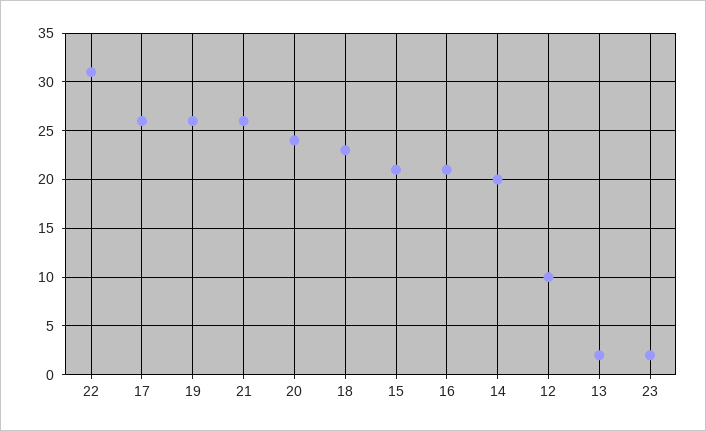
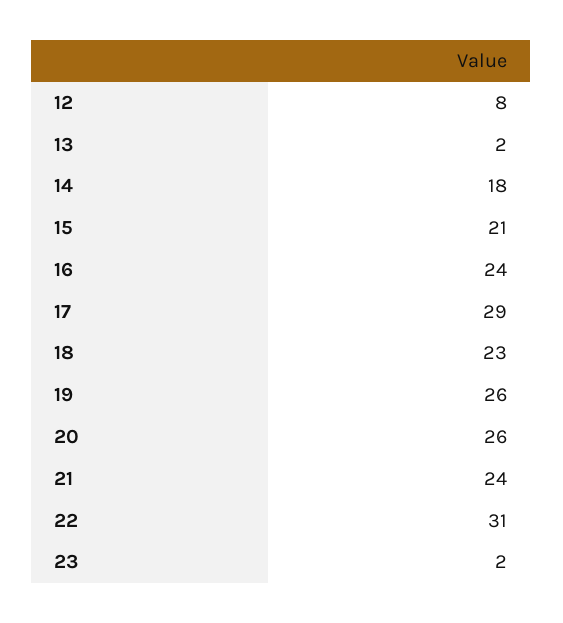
  {
    "22": 31,
-   "17": 26,
+   "17": 29,
    "19": 26,
-   "21": 26,
+   "21": 24,
-   "20": 24,
+   "20": 26,
    "18": 23,
    "15": 21,
-   "16": 21,
+   "16": 24,
-   "14": 20,
+   "14": 18,
-   "12": 10,
+   "12": 8,
    "13": 2,
    "23": 2
  }

